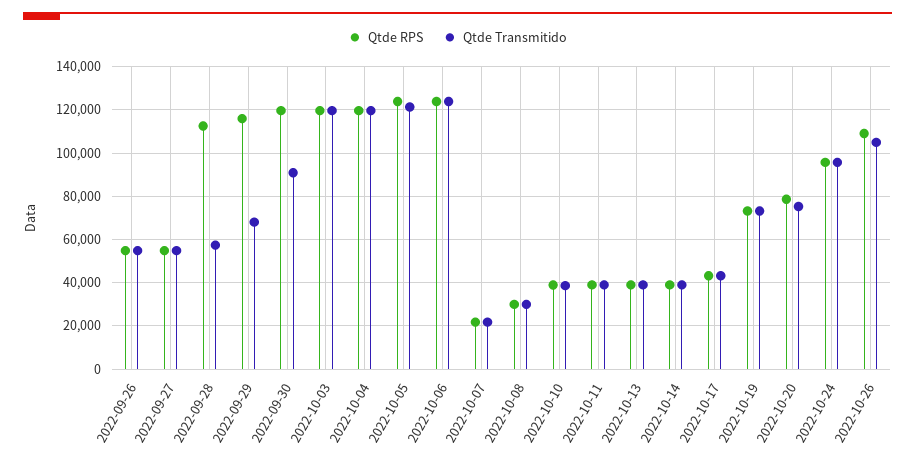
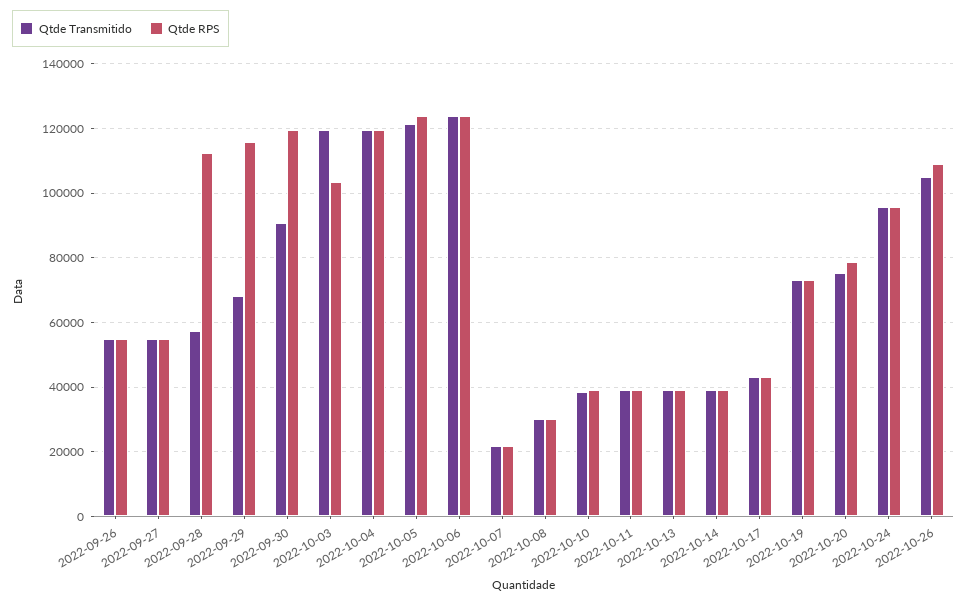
  {
    "Qtde RPS": {
      "2022-09-26": 54000,
      "2022-09-27": 54000,
      "2022-09-28": 112000,
      "2022-09-29": 116000,
      "2022-09-30": 120000,
-     "2022-10-03": 120000,
+     "2022-10-03": 104000,
      "2022-10-04": 120000,
      "2022-10-05": 124000,
      "2022-10-06": 124000,
      "2022-10-07": 22000,
      "2022-10-08": 30000,
      "2022-10-10": 38000,
      "2022-10-11": 38000,
      "2022-10-13": 38000,
      "2022-10-14": 38000,
      "2022-10-17": 44000,
      "2022-10-19": 74000,
      "2022-10-20": 78000,
      "2022-10-24": 96000,
      "2022-10-26": 110000
    },
    "Qtde Transmitido": {
      "2022-09-26": 54000,
      "2022-09-27": 54000,
      "2022-09-28": 58000,
      "2022-09-29": 68000,
      "2022-09-30": 90000,
      "2022-10-03": 120000,
      "2022-10-04": 120000,
      "2022-10-05": 122000,
      "2022-10-06": 124000,
      "2022-10-07": 22000,
      "2022-10-08": 30000,
      "2022-10-10": 38000,
      "2022-10-11": 38000,
      "2022-10-13": 38000,
      "2022-10-14": 38000,
      "2022-10-17": 44000,
      "2022-10-19": 74000,
      "2022-10-20": 76000,
      "2022-10-24": 96000,
      "2022-10-26": 104000
    }
  }

